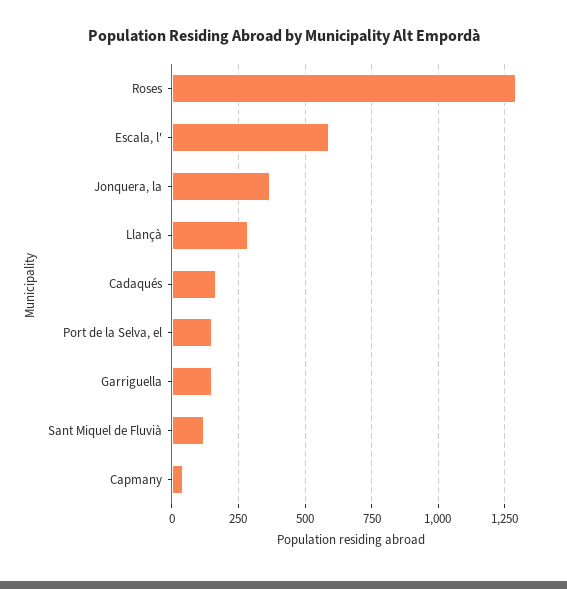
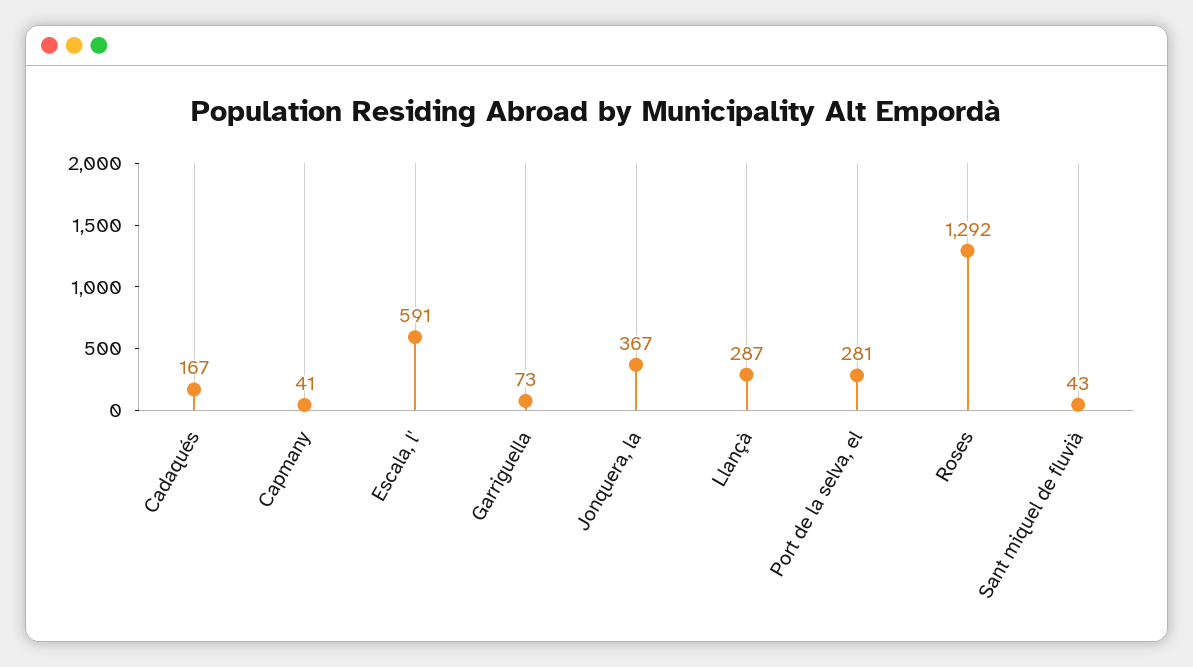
  {
    "Roses": 1292,
    "Escala, l'": 591,
    "Jonquera, la": 367,
    "Llançà": 287,
    "Cadaqués": 167,
-   "Port de la Selva, el": 150,
+   "Port de la Selva, el": 281,
-   "Garriguella": 150,
+   "Garriguella": 73,
-   "Sant Miquel de Fluvià": 125,
+   "Sant Miquel de Fluvià": 43,
    "Capmany": 41
  }

